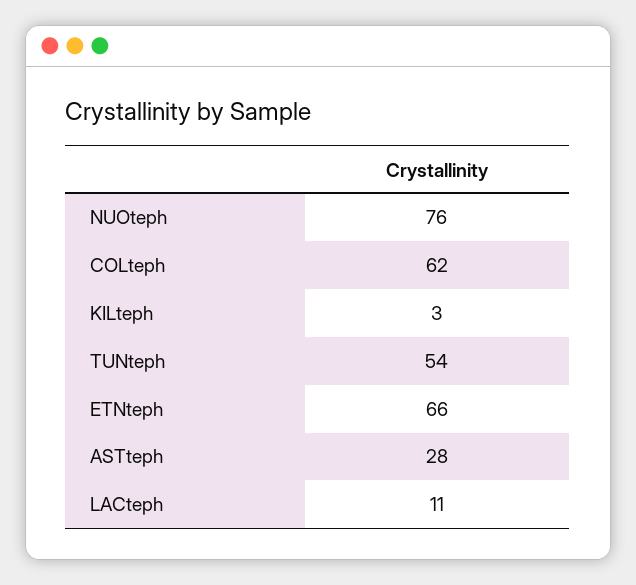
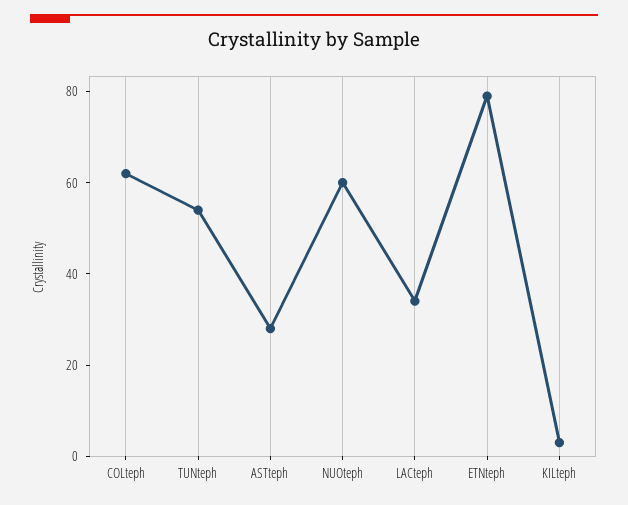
  {
-   "NUOteph": 76,
+   "NUOteph": 60,
    "COLteph": 62,
    "KILteph": 3,
    "TUNteph": 54,
-   "ETNteph": 66,
+   "ETNteph": 80,
    "ASTteph": 28,
-   "LACteph": 11
+   "LACteph": 35
  }

